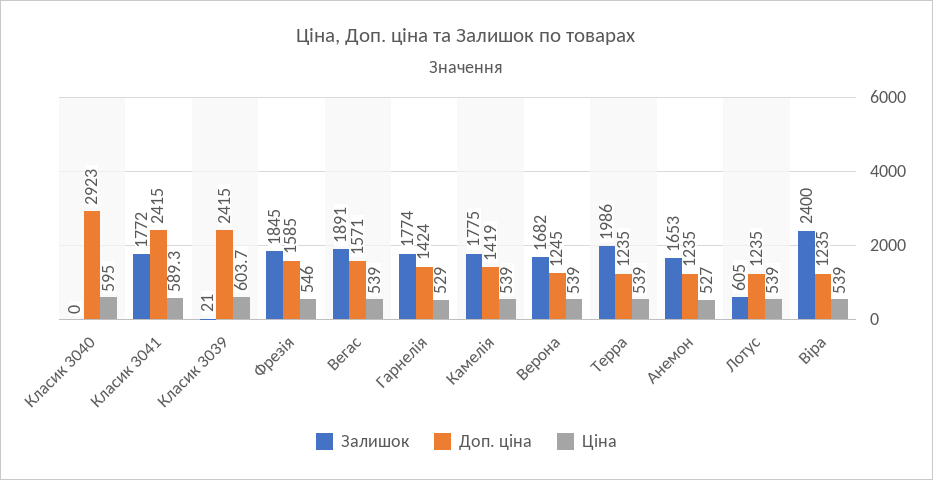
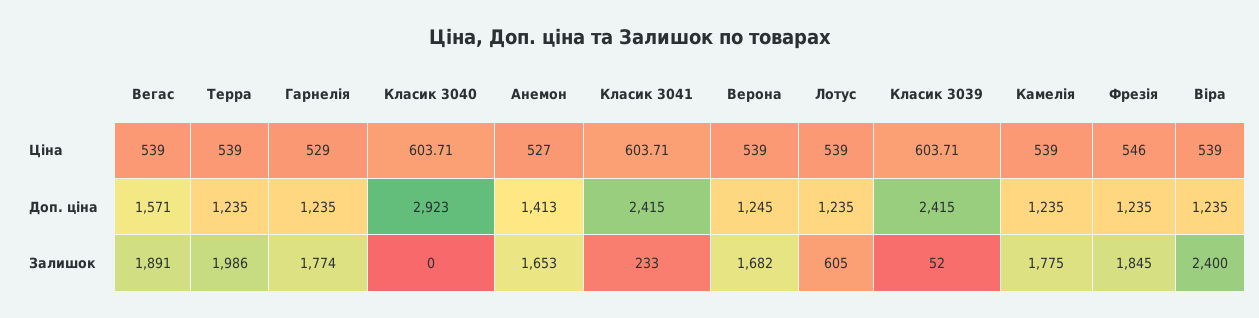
  {
    "Залишок": {
      "Класик 3040": 0,
-     "Класик 3041": 1772,
+     "Класик 3041": 233,
-     "Класик 3039": 21,
+     "Класик 3039": 52,
      "Фрезія": 1845,
      "Вегас": 1891,
      "Гарнелія": 1774,
      "Камелія": 1775,
      "Верона": 1682,
      "Терра": 1986,
      "Анемон": 1653,
      "Лотус": 605,
      "Віра": 2400
    },
    "Доп. ціна": {
      "Класик 3040": 2923,
      "Класик 3041": 2415,
      "Класик 3039": 2415,
-     "Фрезія": 1585,
+     "Фрезія": 1235,
      "Вегас": 1571,
-     "Гарнелія": 1424,
+     "Гарнелія": 1235,
-     "Камелія": 1419,
+     "Камелія": 1235,
      "Верона": 1245,
      "Терра": 1235,
-     "Анемон": 1235,
+     "Анемон": 1413,
      "Лотус": 1235,
      "Віра": 1235
    },
    "Ціна": {
-     "Класик 3040": 595,
+     "Класик 3040": 603.71,
-     "Класик 3041": 589.3,
+     "Класик 3041": 603.71,
      "Класик 3039": 603.71,
      "Фрезія": 546,
      "Вегас": 539,
      "Гарнелія": 529,
      "Камелія": 539,
      "Верона": 539,
      "Терра": 539,
      "Анемон": 527,
      "Лотус": 539,
      "Віра": 539
    }
  }

